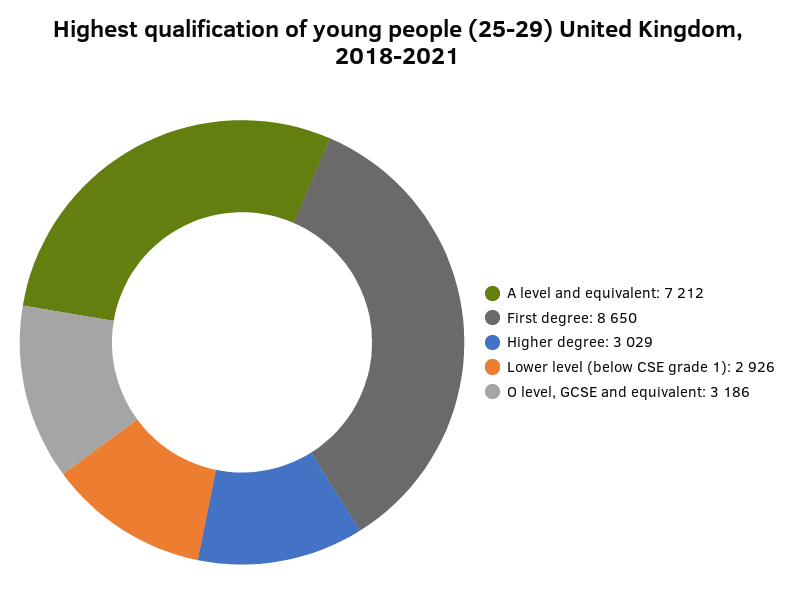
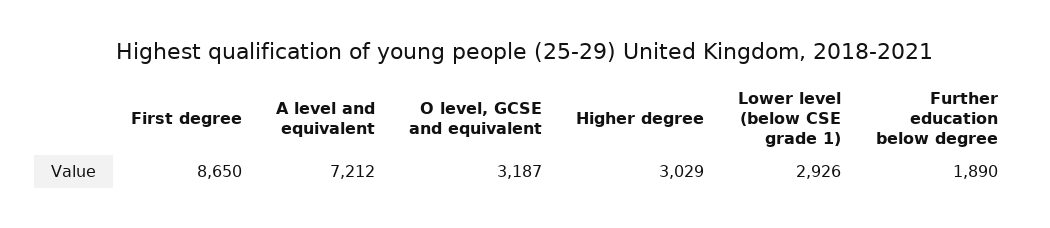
  {
    "A level and equivalent": 7212,
    "First degree": 8650,
    "Higher degree": 3029,
    "Lower level (below CSE grade 1)": 2926,
-   "O level, GCSE and equivalent": 3186
+   "O level, GCSE and equivalent": 3187,
+   "Further education below degree": 1890
  }

